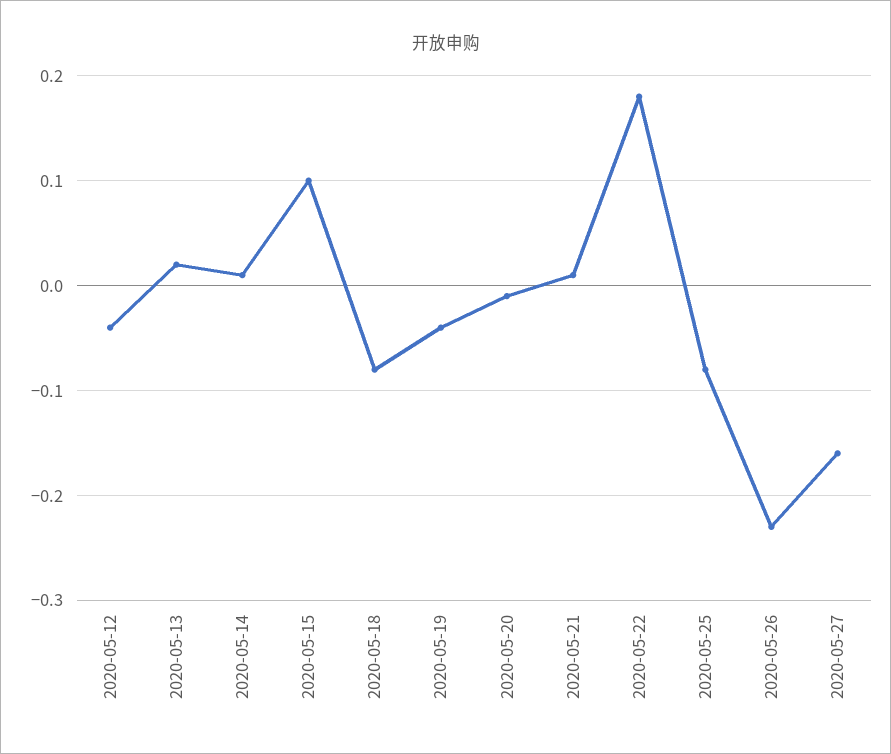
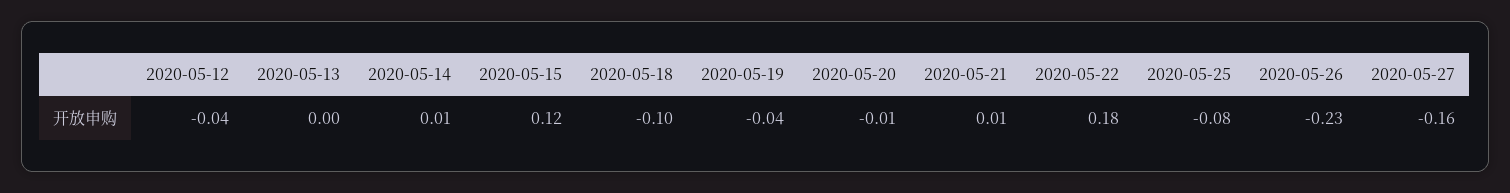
  {
    "2020-05-12": -0.04,
-   "2020-05-13": 0.02,
+   "2020-05-13": 0,
    "2020-05-14": 0.01,
-   "2020-05-15": 0.1,
+   "2020-05-15": 0.12,
-   "2020-05-18": -0.08,
+   "2020-05-18": -0.1,
    "2020-05-19": -0.04,
    "2020-05-20": -0.01,
    "2020-05-21": 0.01,
    "2020-05-22": 0.18,
    "2020-05-25": -0.08,
    "2020-05-26": -0.23,
    "2020-05-27": -0.16
  }

